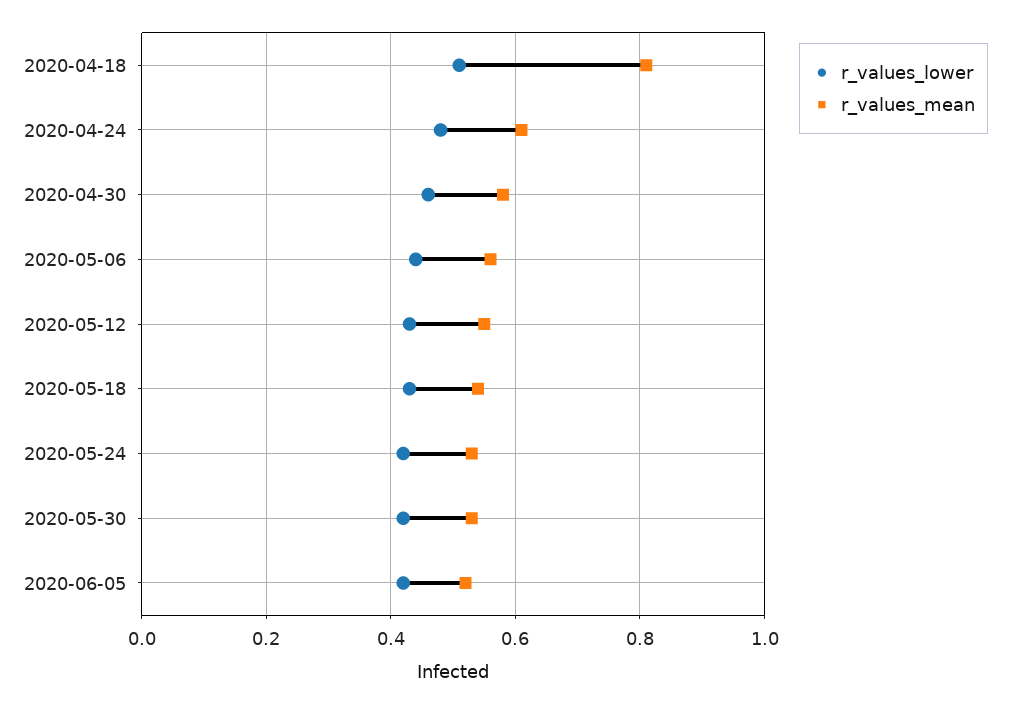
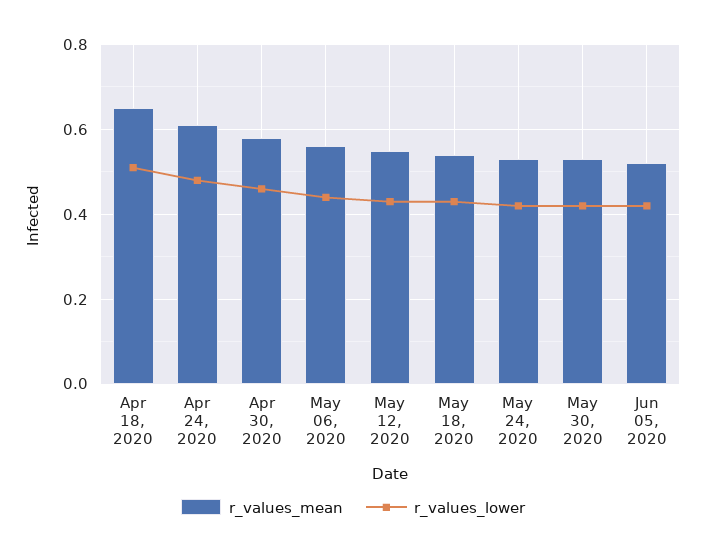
  {
    "r_values_lower": {
      "2020-04-18": 0.5,
      "2020-04-24": 0.5,
      "2020-04-30": 0.45,
      "2020-05-06": 0.45,
      "2020-05-12": 0.45,
      "2020-05-18": 0.45,
      "2020-05-24": 0.4,
      "2020-05-30": 0.4,
      "2020-06-05": 0.4
    },
    "r_values_mean": {
-     "2020-04-18": 0.8,
+     "2020-04-18": 0.65,
      "2020-04-24": 0.6,
      "2020-04-30": 0.6,
      "2020-05-06": 0.55,
      "2020-05-12": 0.55,
      "2020-05-18": 0.55,
      "2020-05-24": 0.55,
      "2020-05-30": 0.55,
      "2020-06-05": 0.5
    }
  }

